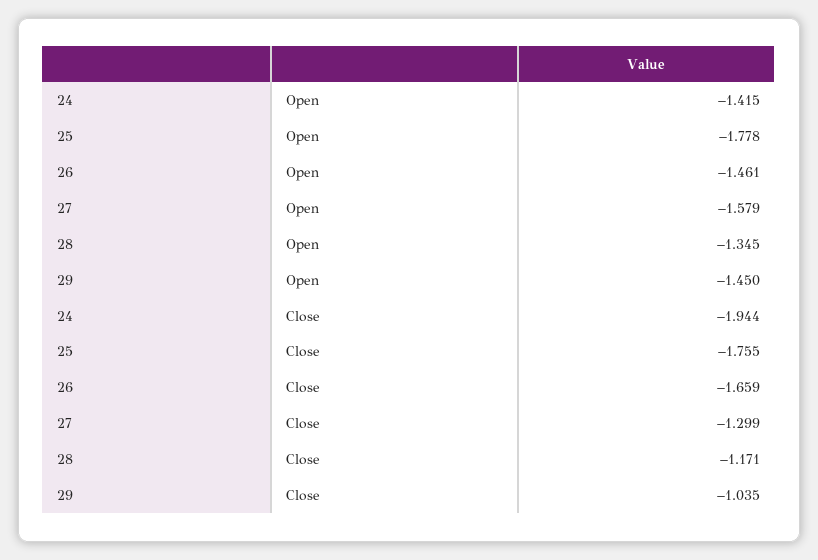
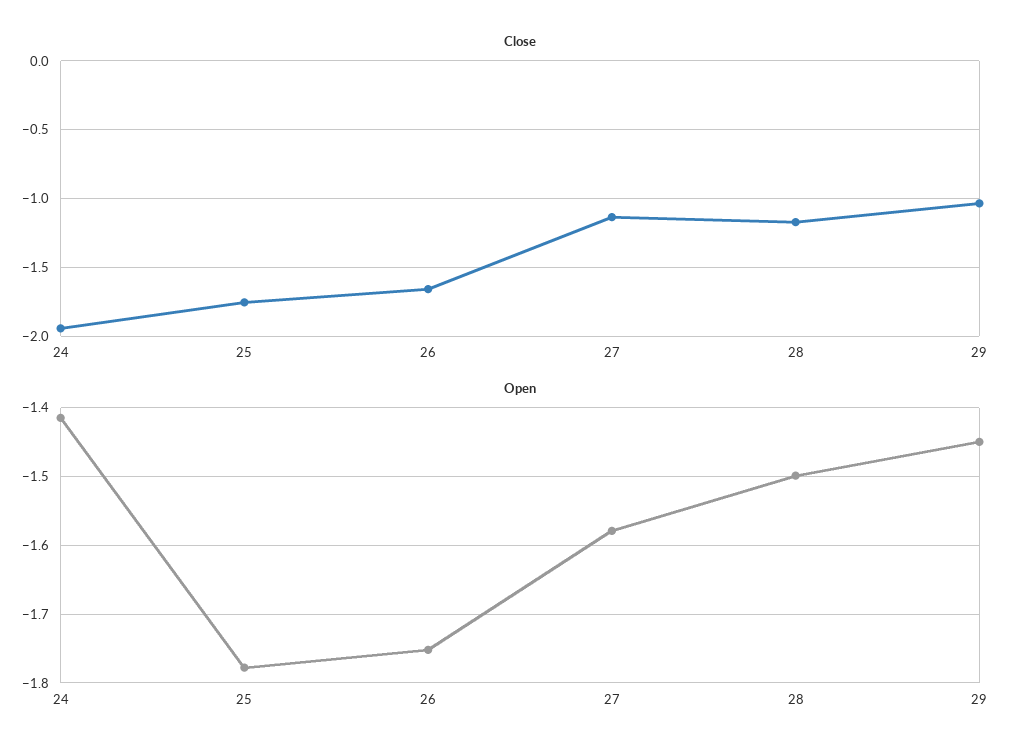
  {
    "Open": {
      "24": -1.415,
      "25": -1.778,
-     "26": -1.461,
+     "26": -1.75,
      "27": -1.579,
-     "28": -1.345,
+     "28": -1.5,
      "29": -1.45
    },
    "Close": {
      "24": -1.944,
      "25": -1.755,
      "26": -1.659,
-     "27": -1.299,
+     "27": -1.15,
      "28": -1.171,
      "29": -1.035
    }
  }

